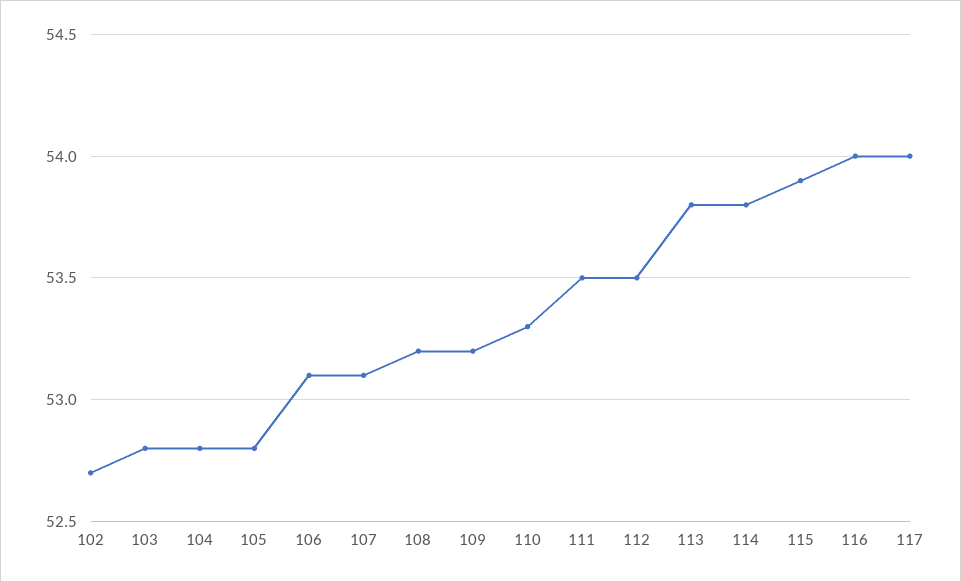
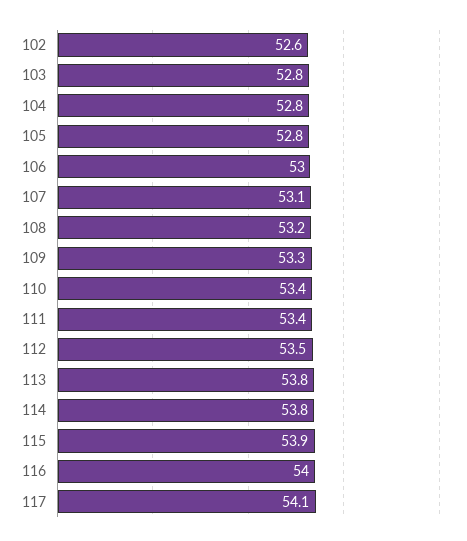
  {
-   "102": 52.7,
+   "102": 52.6,
    "103": 52.8,
    "104": 52.8,
    "105": 52.8,
-   "106": 53.1,
+   "106": 53,
    "107": 53.1,
    "108": 53.2,
-   "109": 53.2,
+   "109": 53.3,
-   "110": 53.3,
+   "110": 53.4,
-   "111": 53.5,
+   "111": 53.4,
    "112": 53.5,
    "113": 53.8,
    "114": 53.8,
    "115": 53.9,
    "116": 54,
-   "117": 54
+   "117": 54.1
  }

